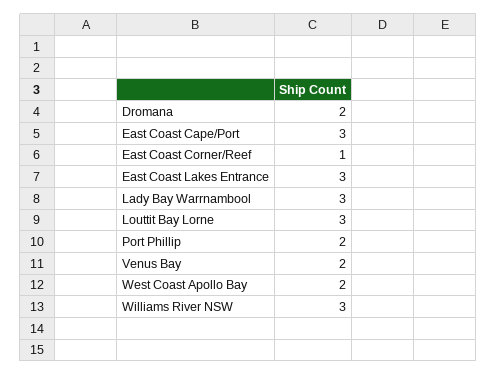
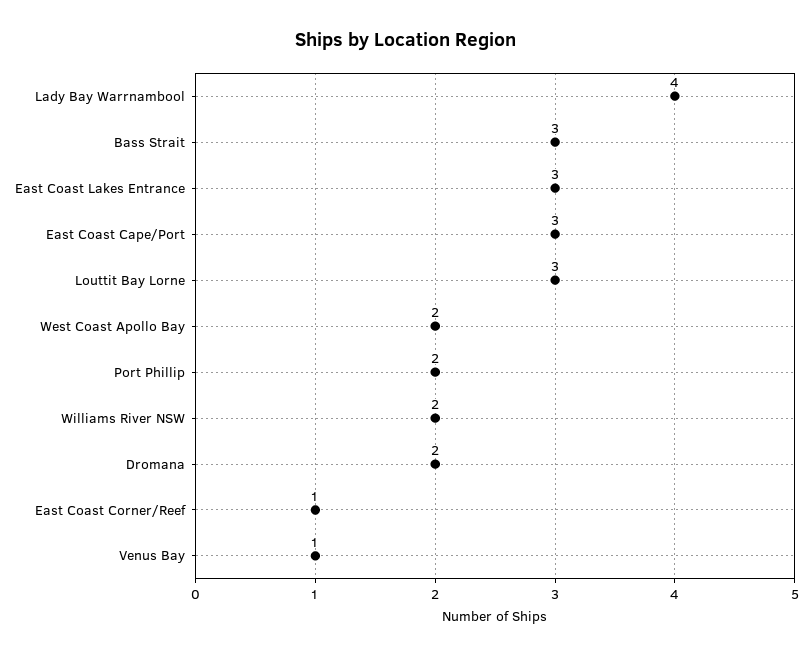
  {
    "Dromana": 2,
    "East Coast Cape/Port": 3,
    "East Coast Corner/Reef": 1,
    "East Coast Lakes Entrance": 3,
-   "Lady Bay Warrnambool": 3,
+   "Lady Bay Warrnambool": 4,
    "Louttit Bay Lorne": 3,
    "Port Phillip": 2,
-   "Venus Bay": 2,
+   "Venus Bay": 1,
    "West Coast Apollo Bay": 2,
-   "Williams River NSW": 3
+   "Williams River NSW": 2,
+   "Bass Strait": 3
  }

